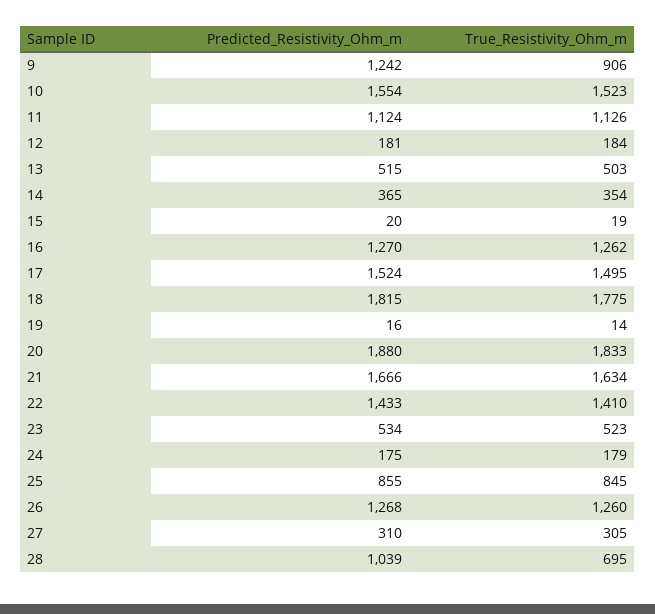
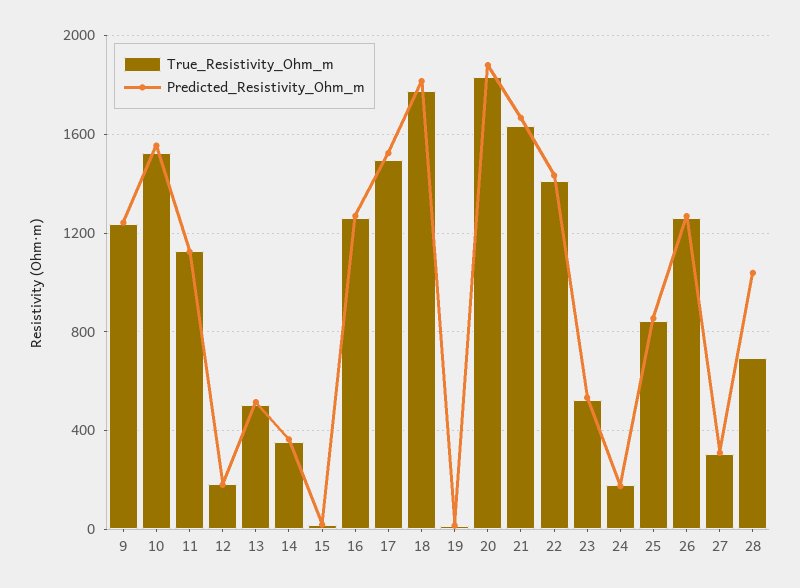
  {
    "Predicted_Resistivity_Ohm_m": {
      "9": 1242,
      "10": 1554,
      "11": 1124,
      "12": 181,
      "13": 515,
      "14": 365,
      "15": 20,
      "16": 1270,
      "17": 1524,
      "18": 1815,
      "19": 16,
      "20": 1880,
      "21": 1666,
      "22": 1433,
      "23": 534,
      "24": 175,
      "25": 855,
      "26": 1268,
      "27": 310,
      "28": 1039
    },
    "True_Resistivity_Ohm_m": {
-     "9": 906,
+     "9": 1250,
      "10": 1523,
      "11": 1126,
      "12": 184,
      "13": 503,
      "14": 354,
      "15": 19,
      "16": 1262,
      "17": 1495,
      "18": 1775,
      "19": 14,
      "20": 1833,
      "21": 1634,
      "22": 1410,
      "23": 523,
      "24": 179,
      "25": 845,
      "26": 1260,
      "27": 305,
      "28": 695
    }
  }

